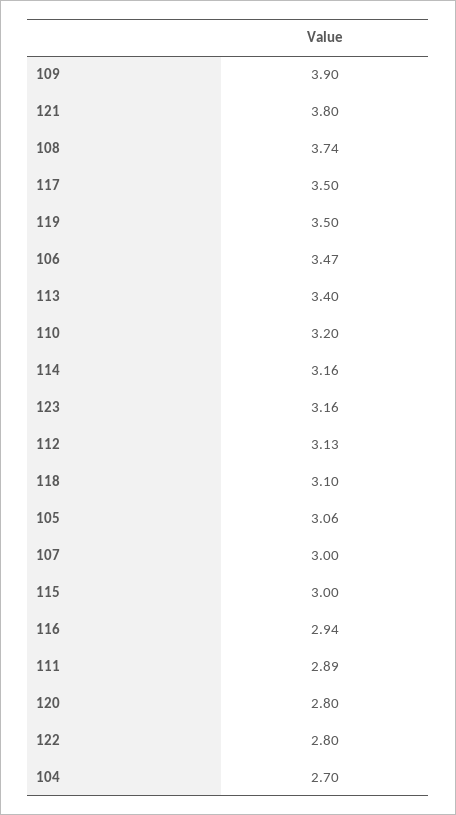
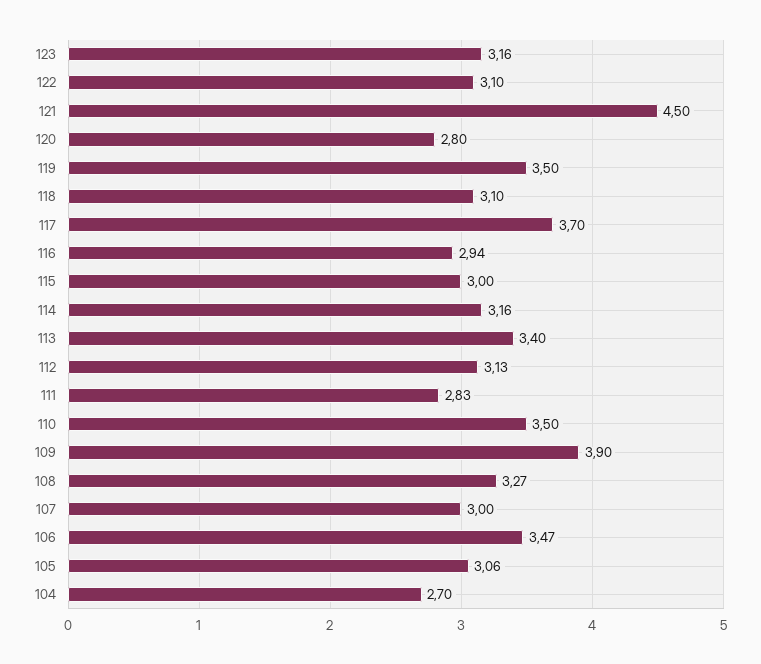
  {
    "109": 3.9,
-   "121": 3.8,
+   "121": 4.5,
-   "108": 3.74,
+   "108": 3.27,
-   "117": 3.5,
+   "117": 3.7,
    "119": 3.5,
    "106": 3.47,
    "113": 3.4,
-   "110": 3.2,
+   "110": 3.5,
    "114": 3.16,
    "123": 3.16,
    "112": 3.13,
    "118": 3.1,
    "105": 3.06,
    "107": 3,
    "115": 3,
    "116": 2.94,
-   "111": 2.89,
+   "111": 2.83,
    "120": 2.8,
-   "122": 2.8,
+   "122": 3.1,
    "104": 2.7
  }

